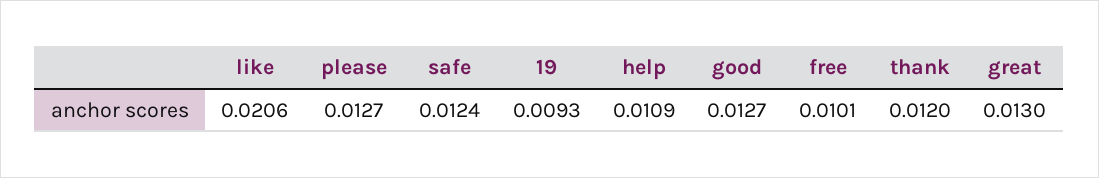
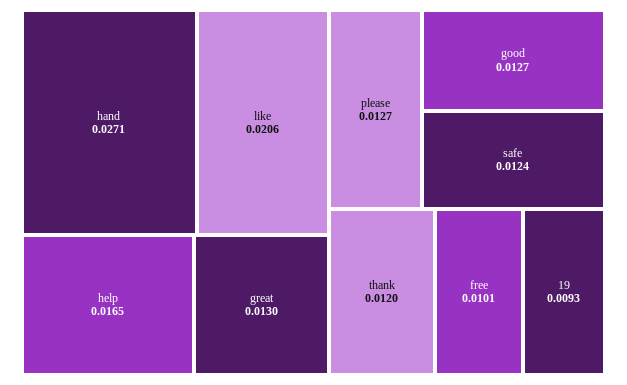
  {
    "like": 0.0206,
    "please": 0.0127,
    "safe": 0.0124,
    "19": 0.0093,
-   "help": 0.0109,
+   "help": 0.0165,
    "good": 0.0127,
    "free": 0.0101,
    "thank": 0.012,
-   "great": 0.013
+   "great": 0.013,
+   "hand": 0.0271
  }

